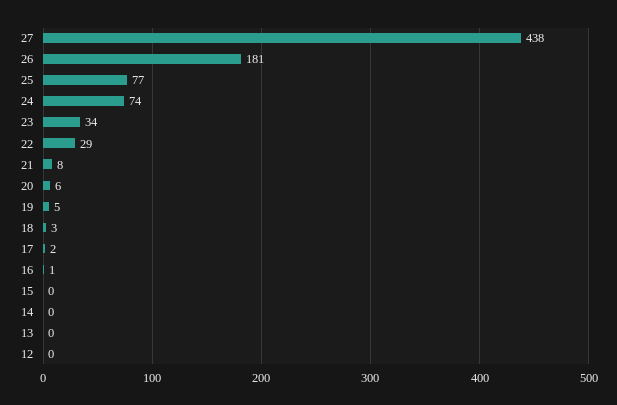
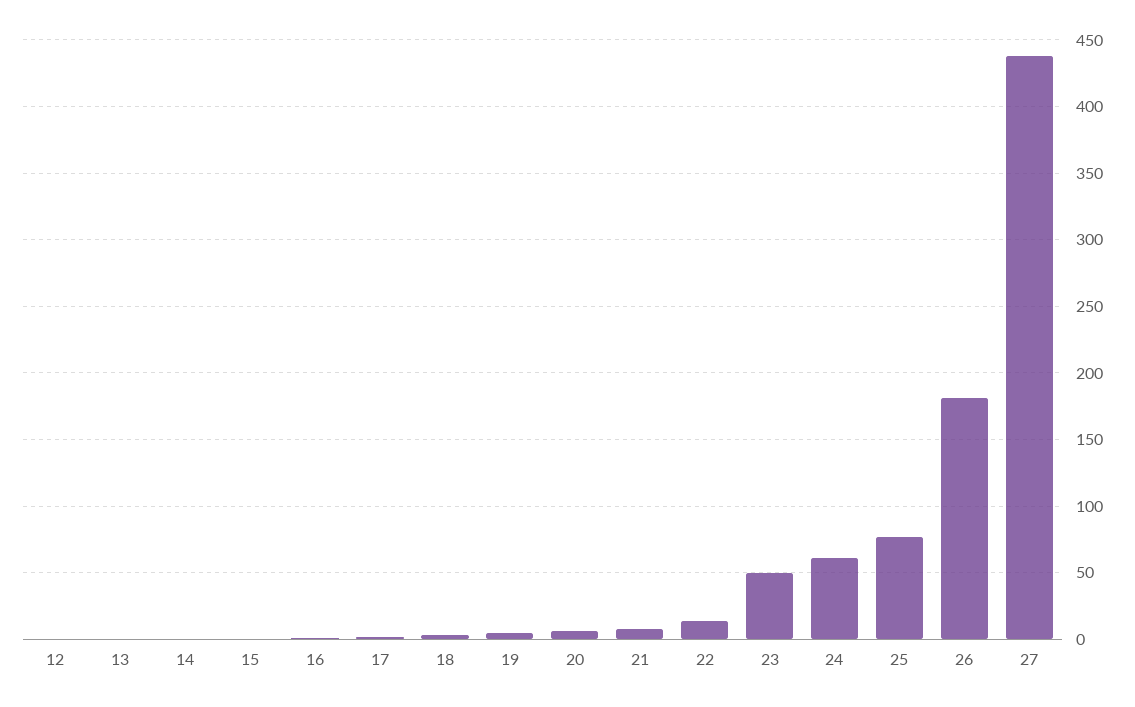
  {
    "27": 438,
    "26": 181,
    "25": 77,
-   "24": 74,
+   "24": 60,
-   "23": 34,
+   "23": 50,
-   "22": 29,
+   "22": 15,
    "21": 8,
    "20": 6,
    "19": 5,
    "18": 3,
    "17": 2,
    "16": 1,
    "15": 0,
    "14": 0,
    "13": 0,
    "12": 0
  }

